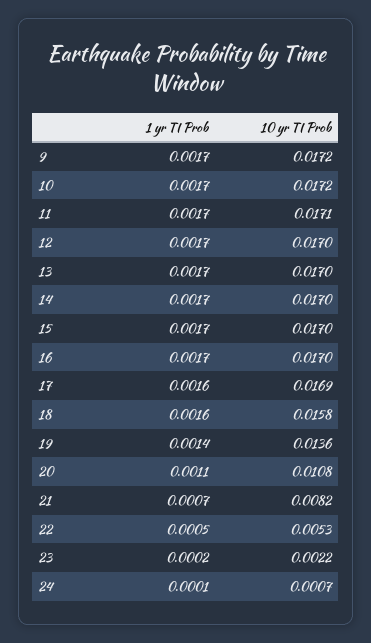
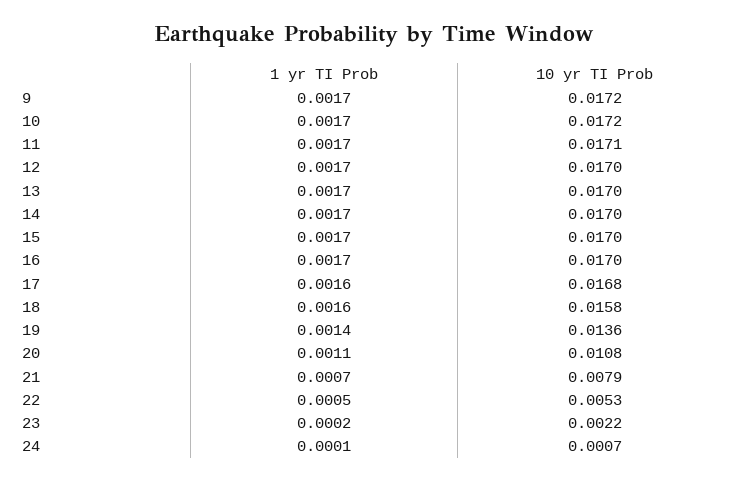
  {
    "1 yr TI Prob": {
      "9": 0.0017,
      "10": 0.0017,
      "11": 0.0017,
      "12": 0.0017,
      "13": 0.0017,
      "14": 0.0017,
      "15": 0.0017,
      "16": 0.0017,
      "17": 0.0016,
      "18": 0.0016,
      "19": 0.0014,
      "20": 0.0011,
      "21": 0.0007,
      "22": 0.0005,
      "23": 0.0002,
      "24": 0.0001
    },
    "10 yr TI Prob": {
      "9": 0.0172,
      "10": 0.0172,
      "11": 0.0171,
      "12": 0.017,
      "13": 0.017,
      "14": 0.017,
      "15": 0.017,
      "16": 0.017,
-     "17": 0.0169,
+     "17": 0.0168,
      "18": 0.0158,
      "19": 0.0136,
      "20": 0.0108,
-     "21": 0.0082,
+     "21": 0.0079,
      "22": 0.0053,
      "23": 0.0022,
      "24": 0.0007
    }
  }

